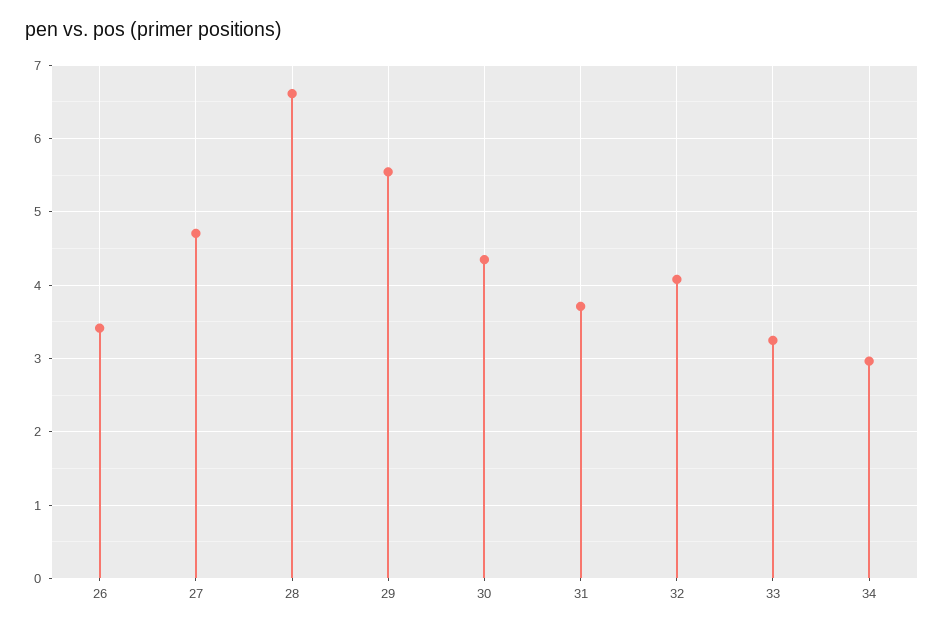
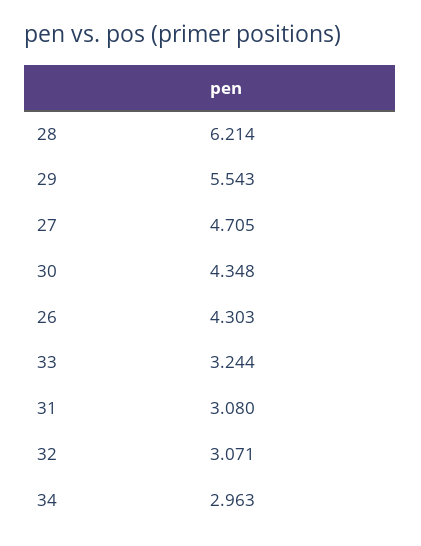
  {
-   "26": 3.4,
+   "26": 4.303,
    "27": 4.705,
-   "28": 6.6,
+   "28": 6.214,
    "29": 5.543,
    "30": 4.348,
-   "31": 3.7,
+   "31": 3.08,
-   "32": 4.1,
+   "32": 3.071,
    "33": 3.244,
    "34": 2.963
  }

